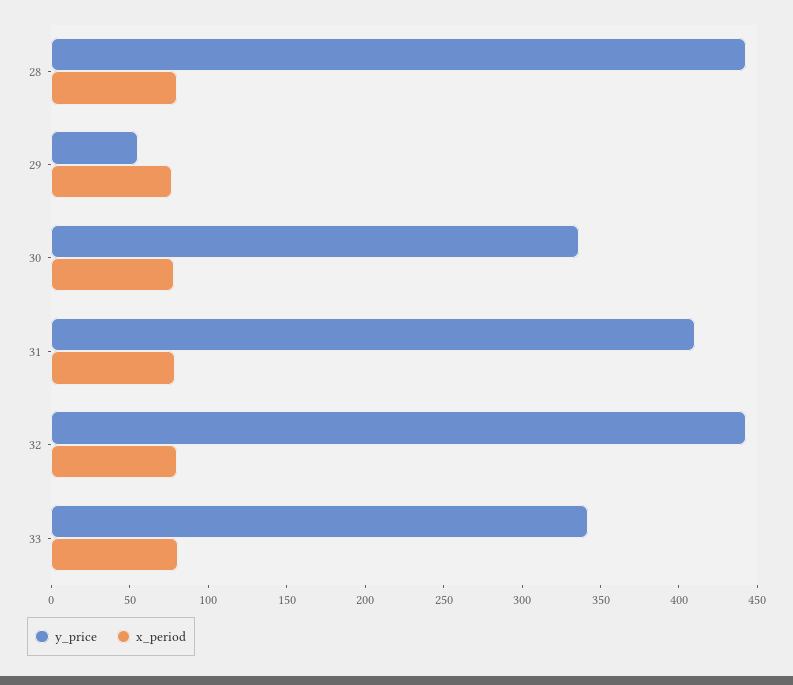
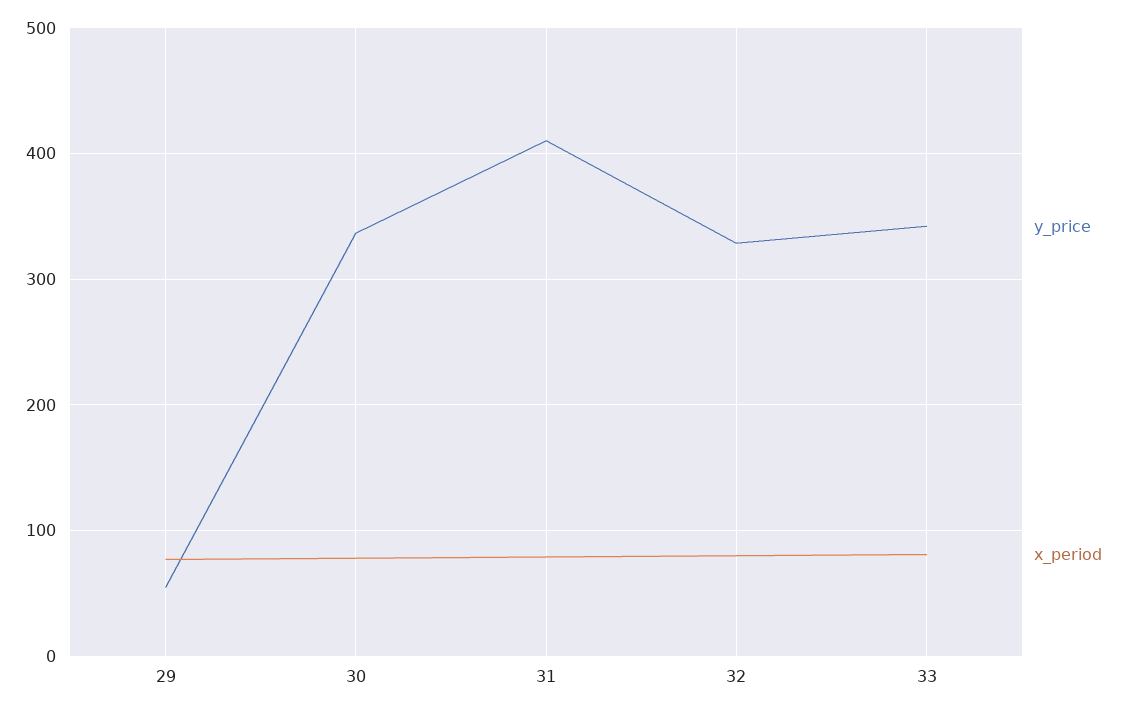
  {
    "y_price": {
-     "28": 440,
      "29": 60,
      "30": 340,
      "31": 410,
-     "32": 440,
+     "32": 330,
      "33": 340
    },
    "x_period": {
-     "28": 80,
      "29": 80,
      "30": 80,
      "31": 80,
      "32": 80,
      "33": 80
    }
  }

